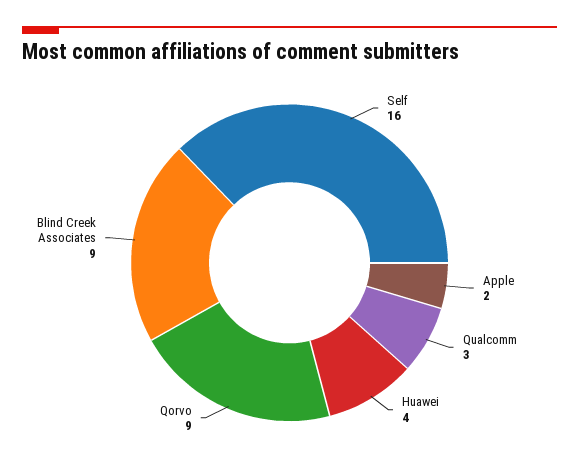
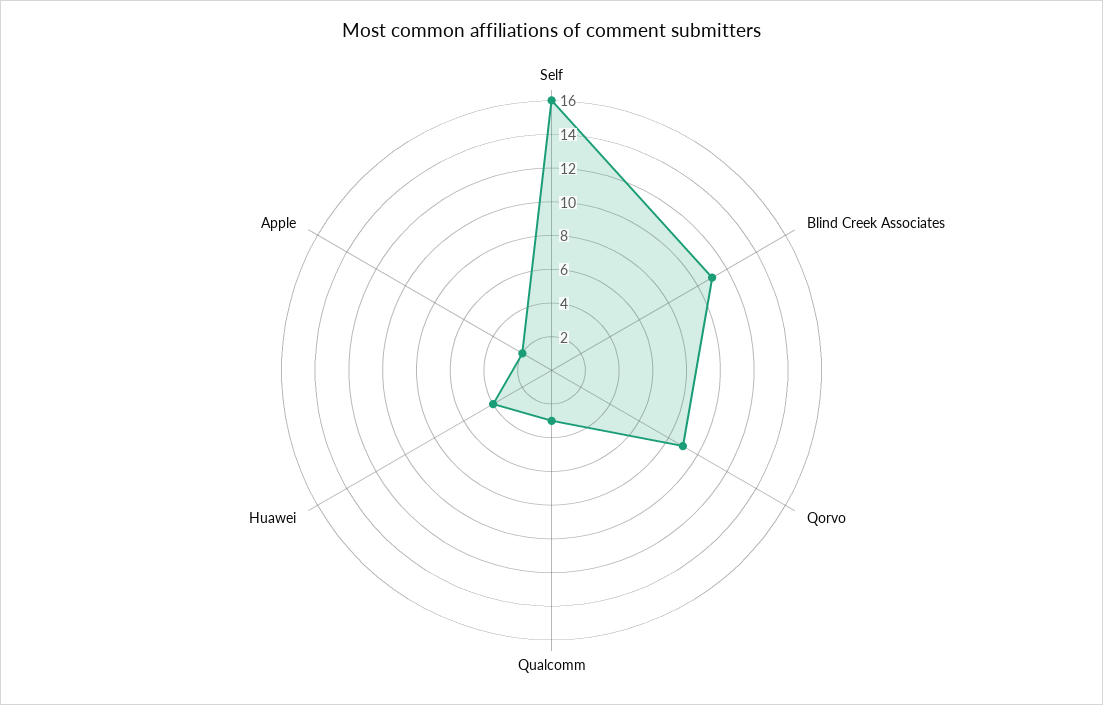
  {
    "Self": 16,
    "Apple": 2,
    "Qualcomm": 3,
    "Huawei": 4,
    "Qorvo": 9,
-   "Blind Creek Associates": 9
+   "Blind Creek Associates": 11
  }

